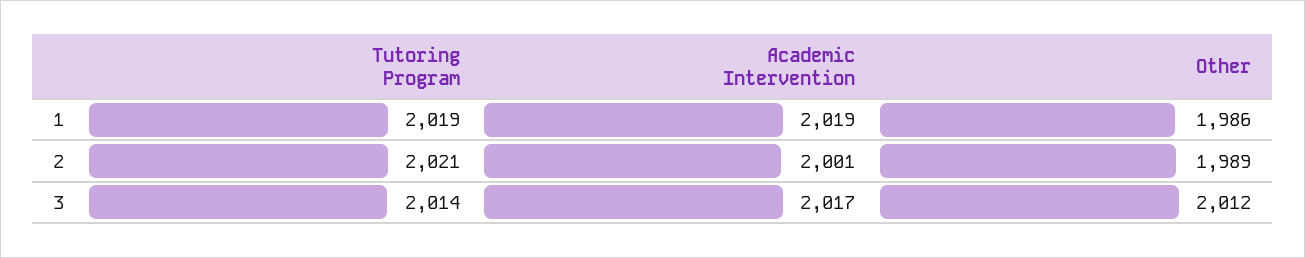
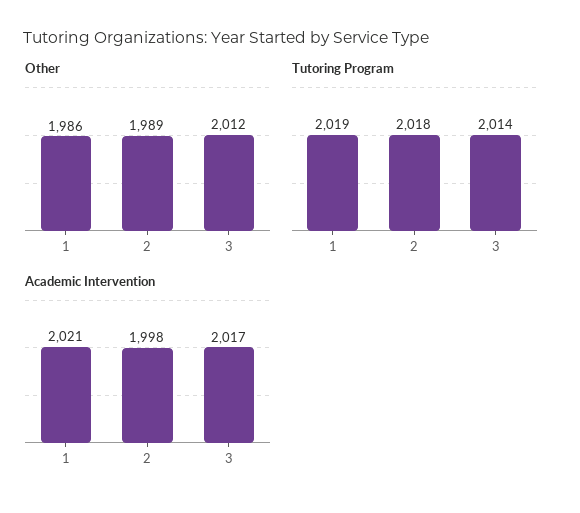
  {
    "Tutoring Program": {
      "1": 2019,
-     "2": 2021,
+     "2": 2018,
      "3": 2014
    },
    "Academic Intervention": {
-     "1": 2019,
+     "1": 2021,
-     "2": 2001,
+     "2": 1998,
      "3": 2017
    },
    "Other": {
      "1": 1986,
      "2": 1989,
      "3": 2012
    }
  }

